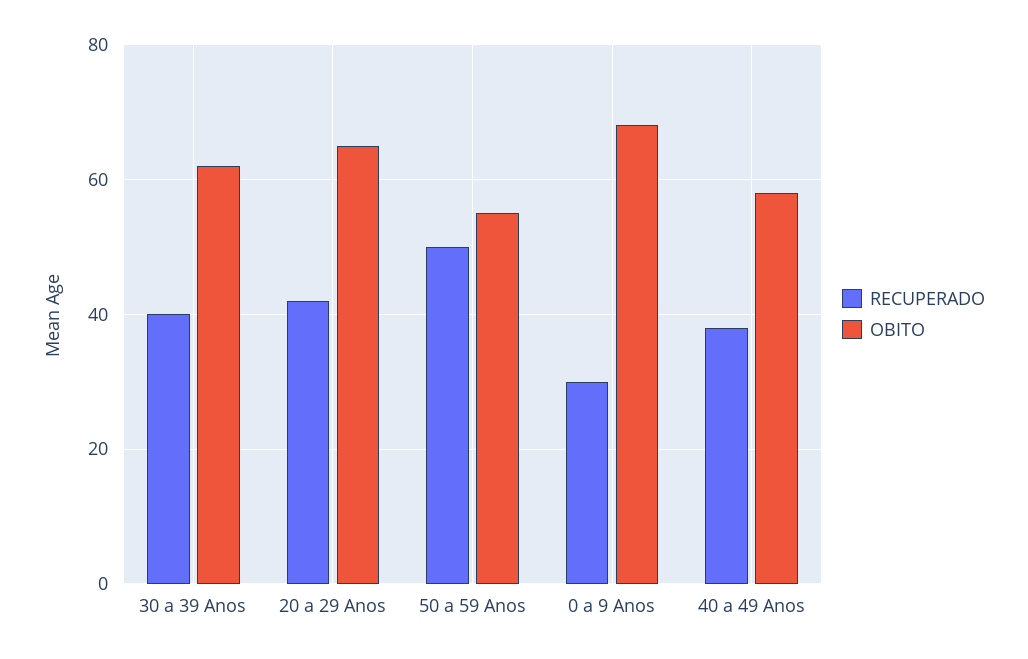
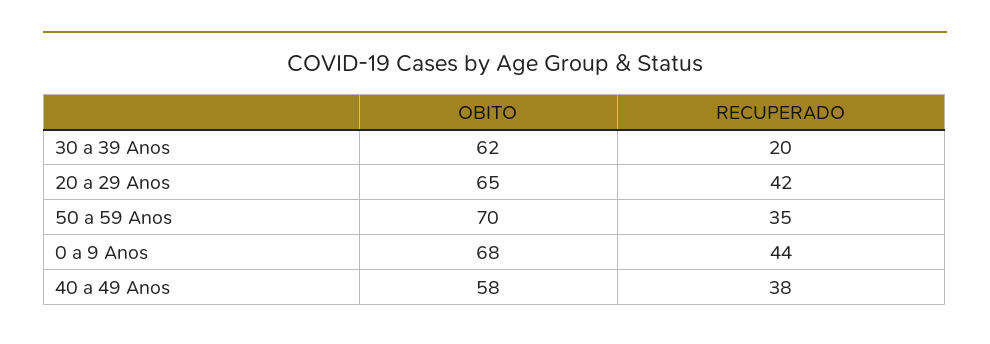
  {
    "RECUPERADO": {
-     "30 a 39 Anos": 40,
+     "30 a 39 Anos": 20,
      "20 a 29 Anos": 42,
-     "50 a 59 Anos": 50,
+     "50 a 59 Anos": 35,
-     "0 a 9 Anos": 30,
+     "0 a 9 Anos": 44,
      "40 a 49 Anos": 38
    },
    "OBITO": {
      "30 a 39 Anos": 62,
      "20 a 29 Anos": 65,
-     "50 a 59 Anos": 55,
+     "50 a 59 Anos": 70,
      "0 a 9 Anos": 68,
      "40 a 49 Anos": 58
    }
  }

